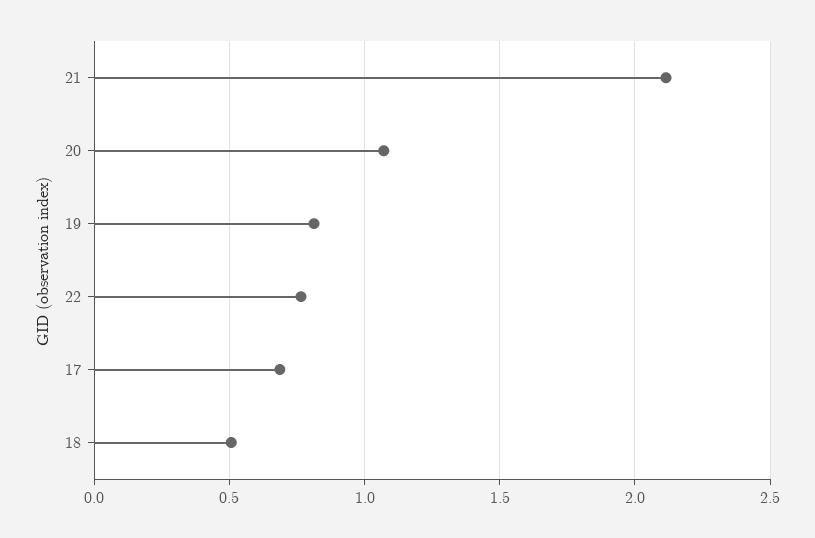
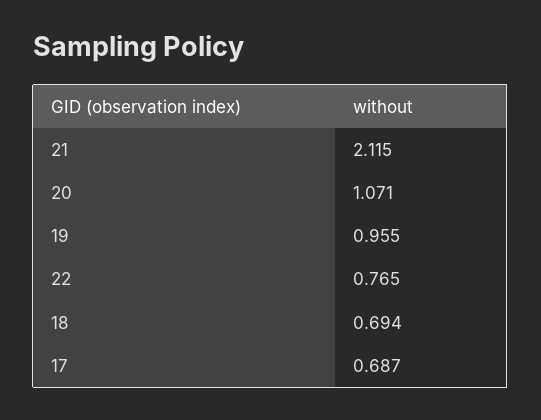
  {
    "21": 2.115,
    "20": 1.071,
-   "19": 0.8,
+   "19": 0.955,
    "22": 0.765,
    "17": 0.687,
-   "18": 0.5
+   "18": 0.694
  }

